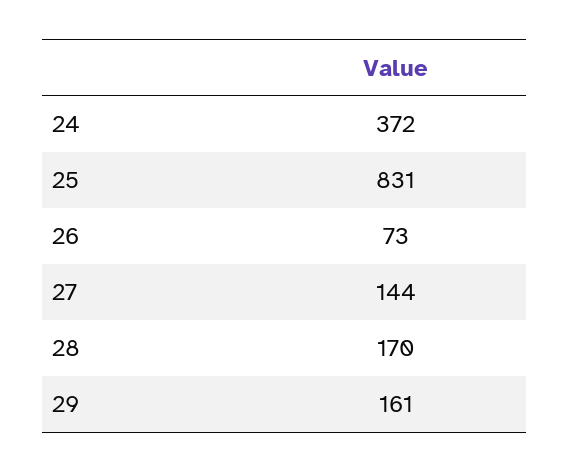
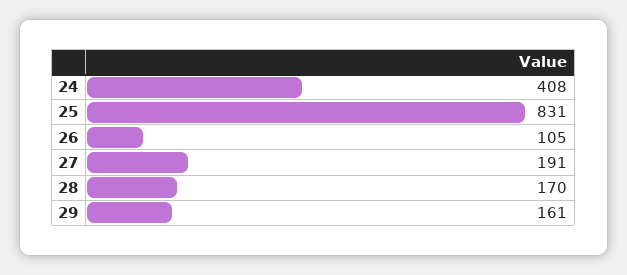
  {
-   "24": 372,
+   "24": 408,
    "25": 831,
-   "26": 73,
+   "26": 105,
-   "27": 144,
+   "27": 191,
    "28": 170,
    "29": 161
  }

